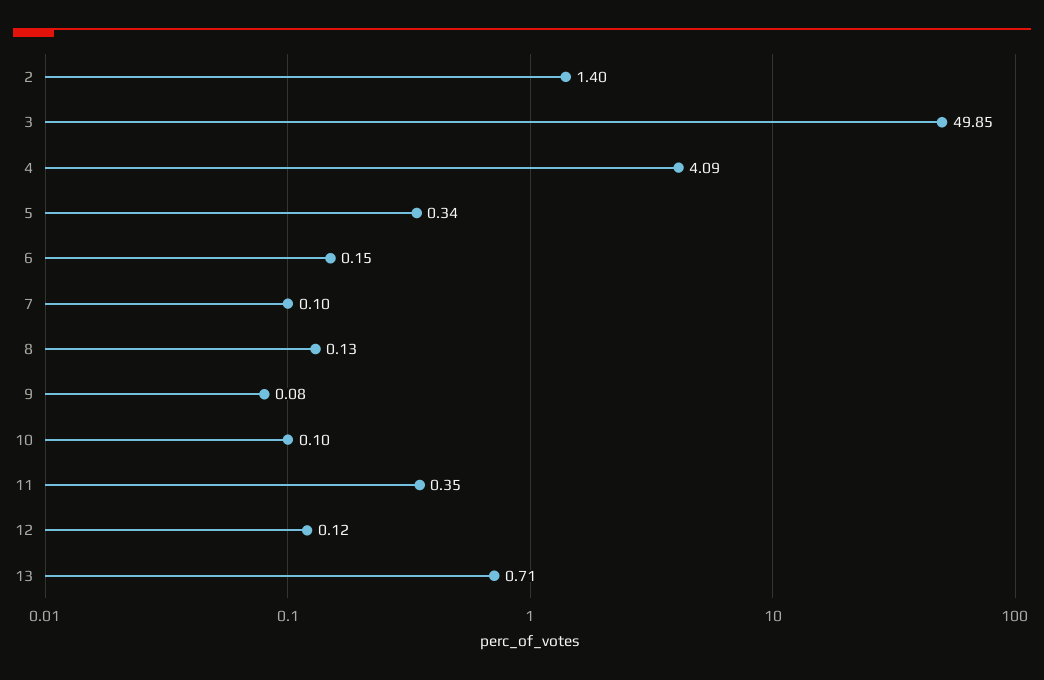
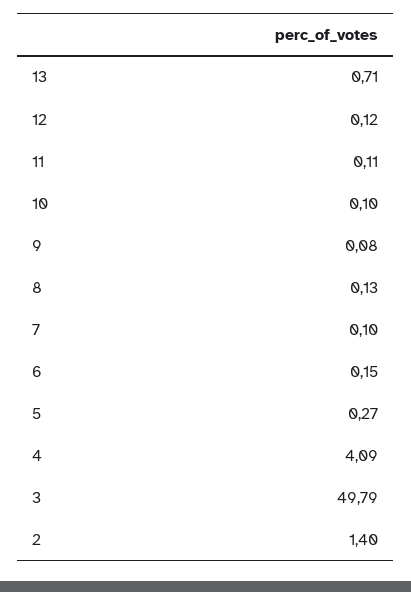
  {
    "2": 1.4,
-   "3": 49.85,
+   "3": 49.79,
    "4": 4.09,
-   "5": 0.34,
+   "5": 0.27,
    "6": 0.15,
    "7": 0.1,
    "8": 0.13,
    "9": 0.08,
    "10": 0.1,
-   "11": 0.35,
+   "11": 0.11,
    "12": 0.12,
    "13": 0.71
  }

